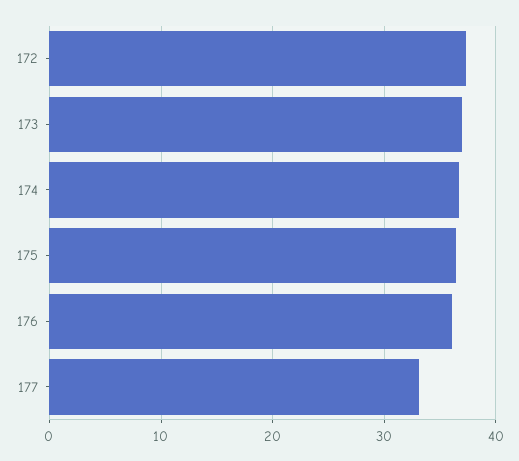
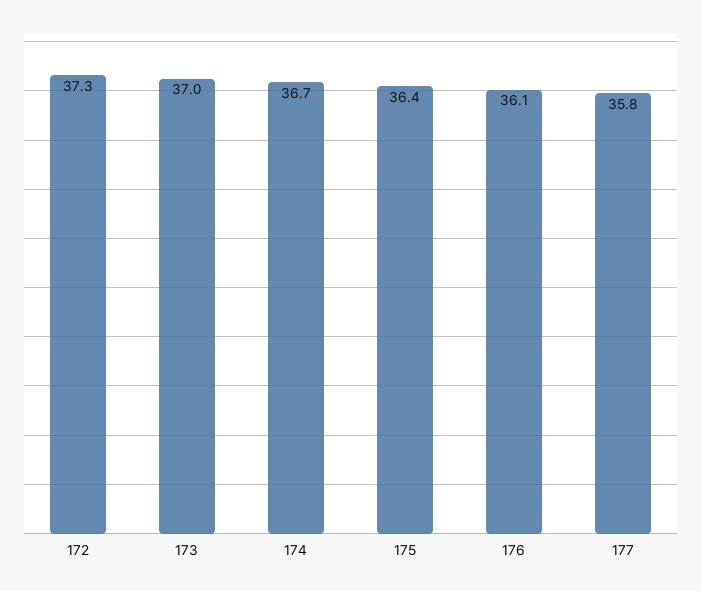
  {
    "172": 37.3,
    "173": 37,
    "174": 36.7,
    "175": 36.4,
    "176": 36.1,
-   "177": 33
+   "177": 35.8
  }

